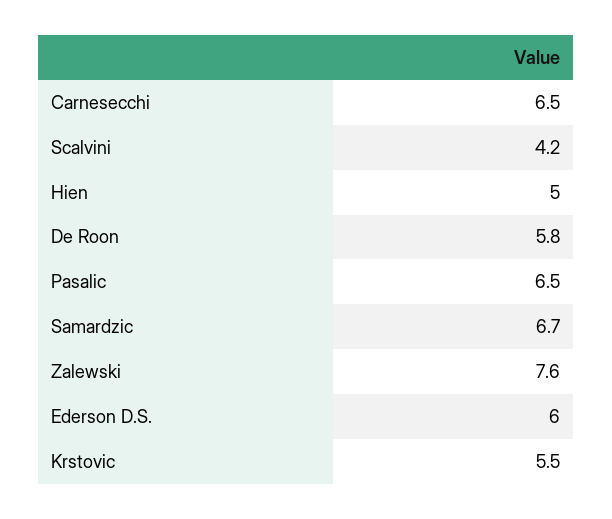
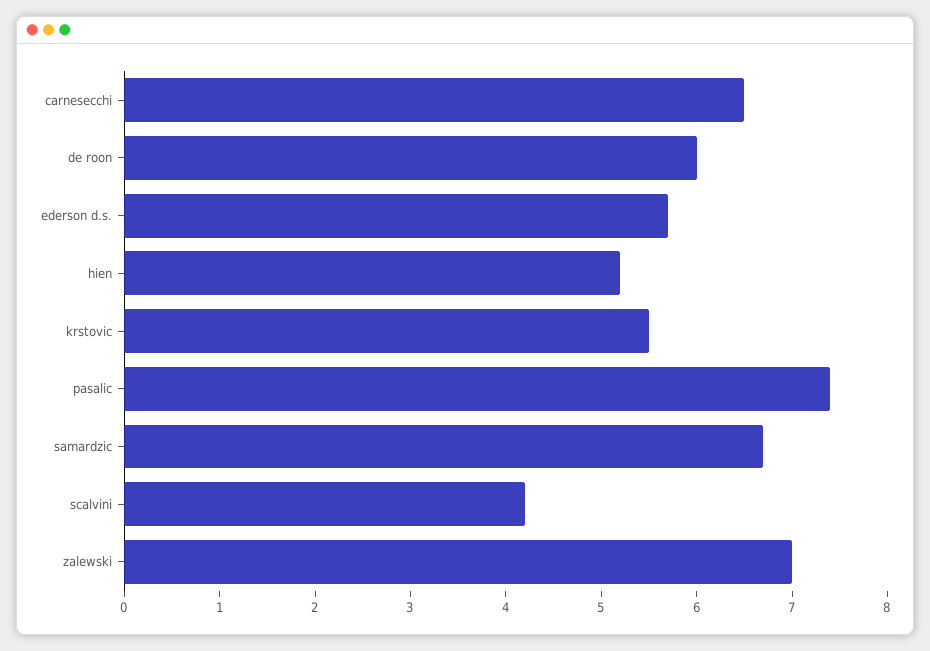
  {
    "Carnesecchi": 6.5,
    "Scalvini": 4.2,
-   "Hien": 5,
+   "Hien": 5.2,
-   "De Roon": 5.8,
+   "De Roon": 6,
-   "Pasalic": 6.5,
+   "Pasalic": 7.4,
    "Samardzic": 6.7,
-   "Zalewski": 7.6,
+   "Zalewski": 7,
-   "Ederson D.S.": 6,
+   "Ederson D.S.": 5.7,
    "Krstovic": 5.5
  }

